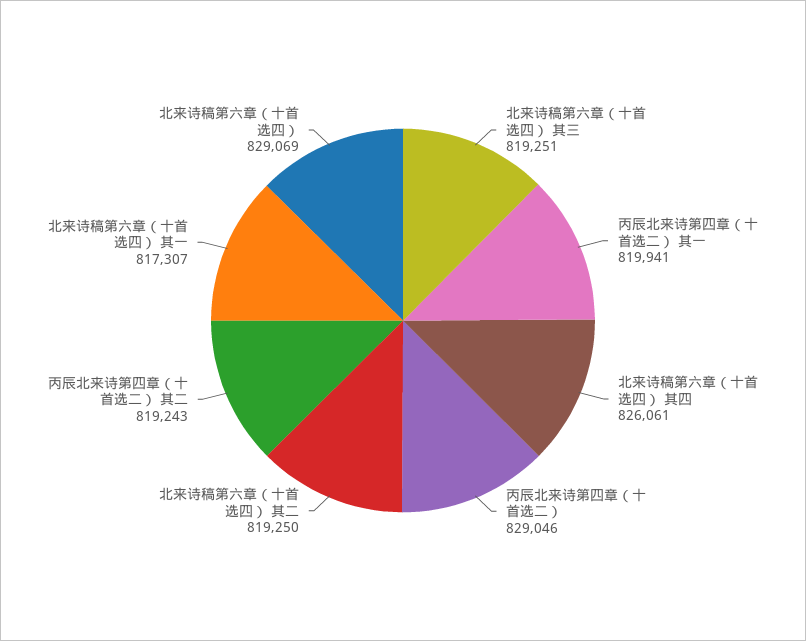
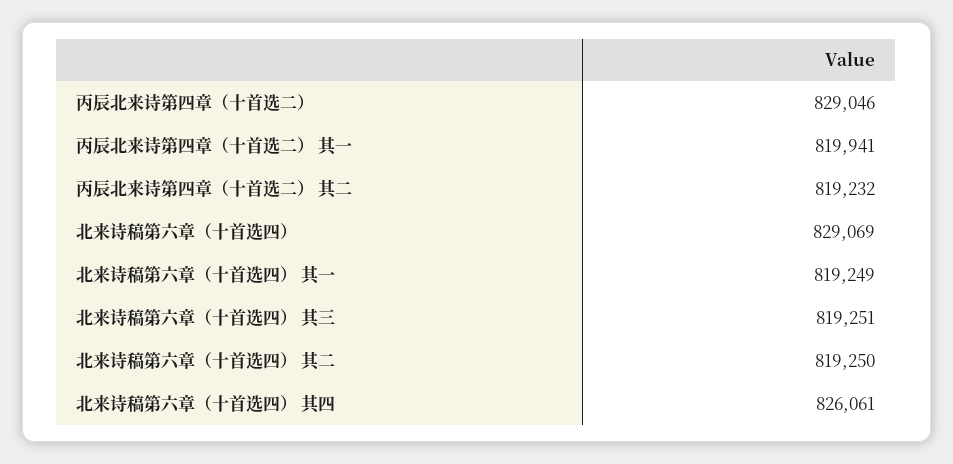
  {
    "北来诗稿第六章（十首选四） 其三": 819251,
    "丙辰北来诗第四章（十首选二） 其一": 819941,
    "北来诗稿第六章（十首选四） 其四": 826061,
    "丙辰北来诗第四章（十首选二）": 829046,
    "北来诗稿第六章（十首选四） 其二": 819250,
-   "丙辰北来诗第四章（十首选二） 其二": 819243,
+   "丙辰北来诗第四章（十首选二） 其二": 819232,
-   "北来诗稿第六章（十首选四） 其一": 817307,
+   "北来诗稿第六章（十首选四） 其一": 819249,
    "北来诗稿第六章（十首选四）": 829069
  }

